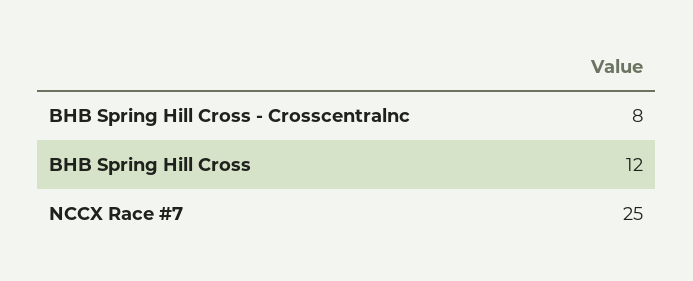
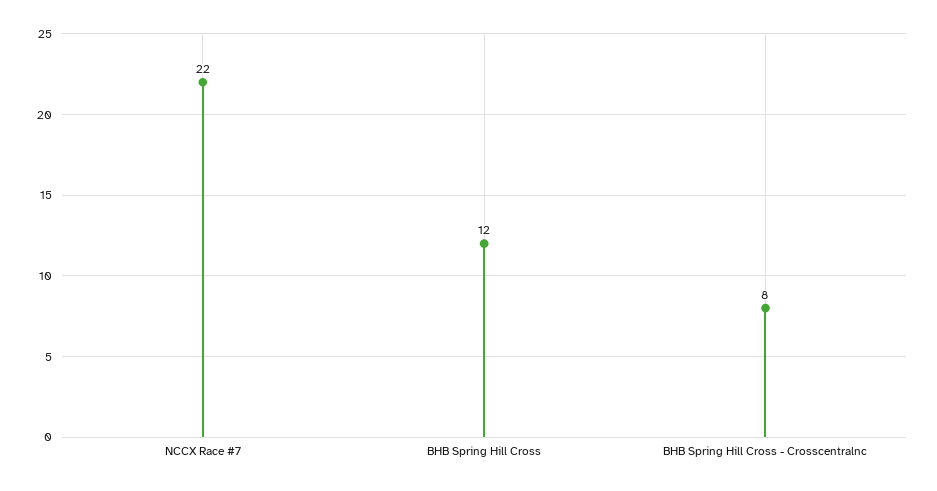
  {
    "BHB Spring Hill Cross - Crosscentralnc": 8,
    "BHB Spring Hill Cross": 12,
-   "NCCX Race #7": 25
+   "NCCX Race #7": 22
  }

